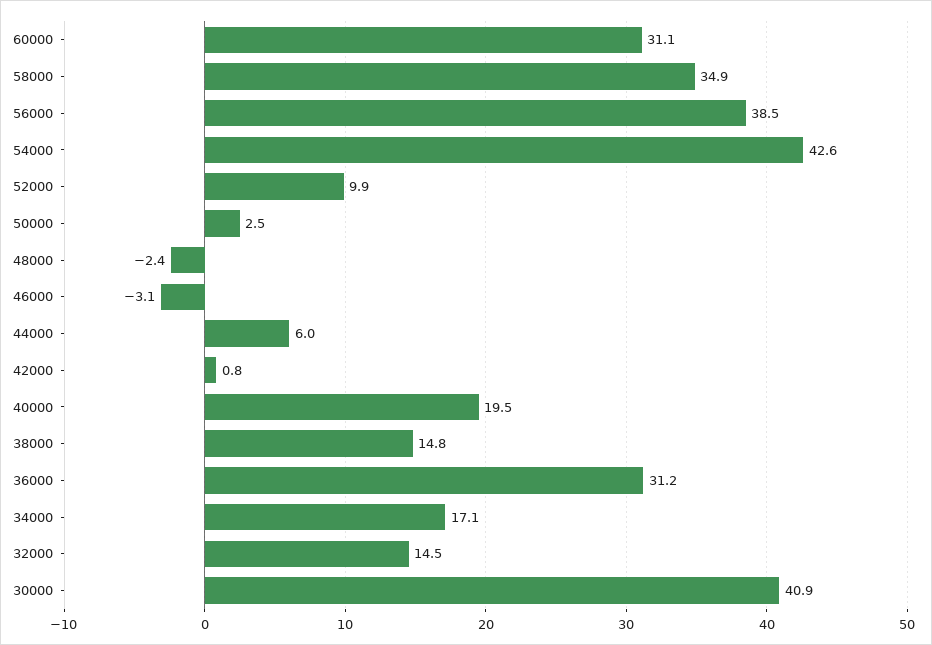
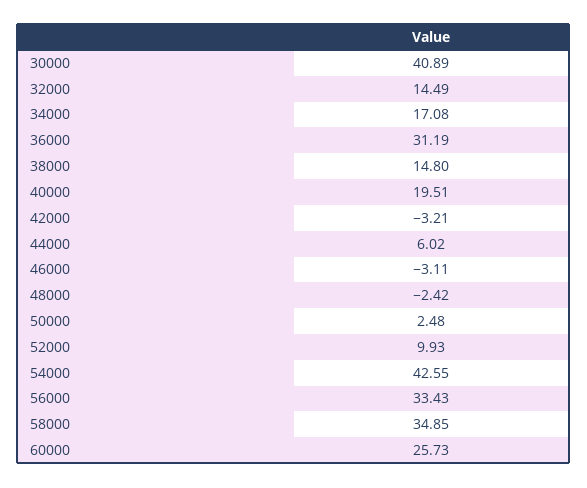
  {
-   "60000": 31.1,
+   "60000": 25.73,
    "58000": 34.85,
-   "56000": 38.5,
+   "56000": 33.43,
    "54000": 42.55,
    "52000": 9.93,
    "50000": 2.48,
    "48000": -2.42,
    "46000": -3.11,
    "44000": 6.02,
-   "42000": 0.8,
+   "42000": -3.21,
    "40000": 19.51,
    "38000": 14.8,
    "36000": 31.19,
    "34000": 17.08,
    "32000": 14.49,
    "30000": 40.89
  }

